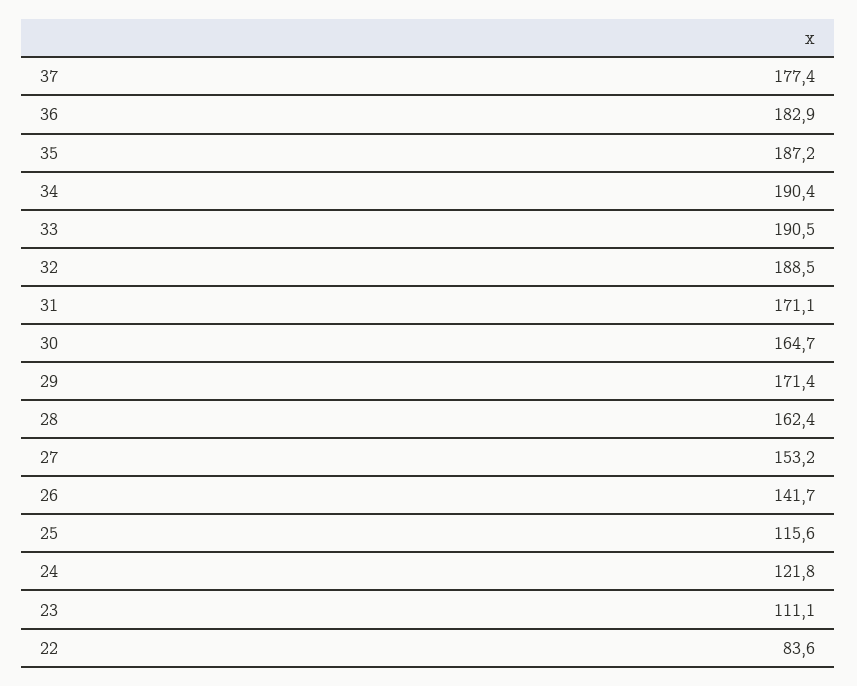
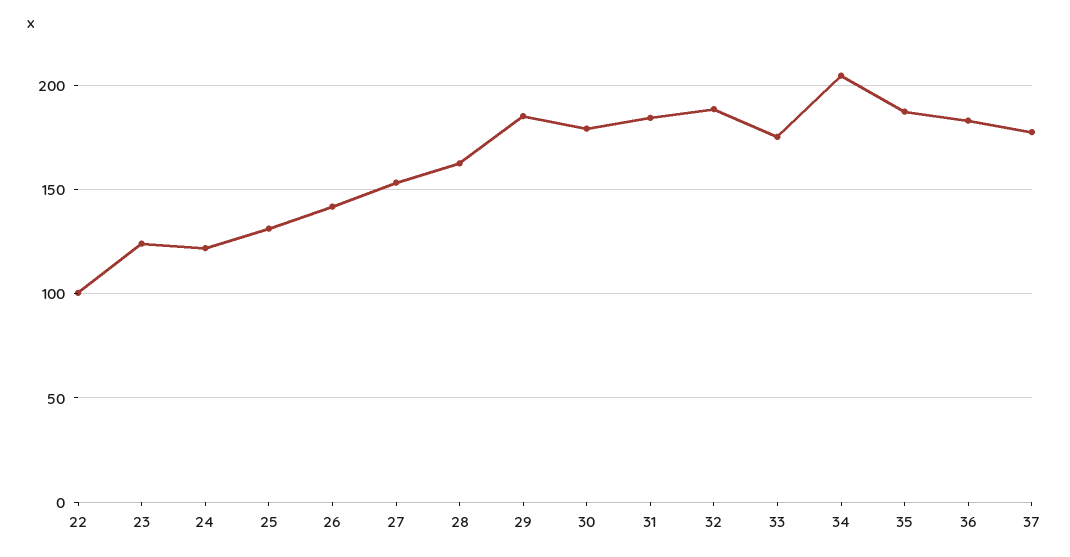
  {
    "37": 177.4,
    "36": 182.9,
    "35": 187.2,
-   "34": 190.4,
+   "34": 205,
-   "33": 190.5,
+   "33": 175,
    "32": 188.5,
-   "31": 171.1,
+   "31": 185,
-   "30": 164.7,
+   "30": 180,
-   "29": 171.4,
+   "29": 185,
    "28": 162.4,
    "27": 153.2,
    "26": 141.7,
-   "25": 115.6,
+   "25": 130,
    "24": 121.8,
-   "23": 111.1,
+   "23": 125,
-   "22": 83.6
+   "22": 100
  }

